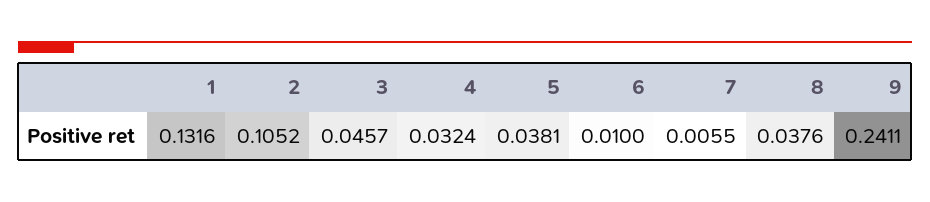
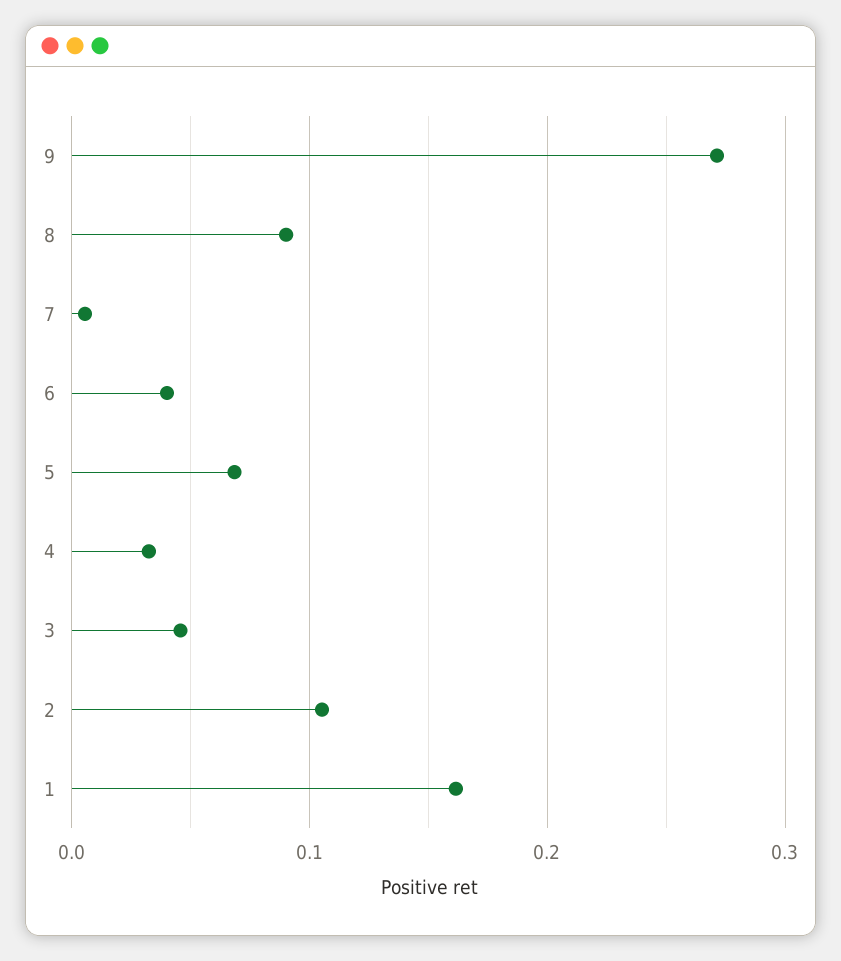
  {
-   "1": 0.1316,
+   "1": 0.16,
    "2": 0.1052,
    "3": 0.0457,
    "4": 0.0324,
-   "5": 0.0381,
+   "5": 0.07,
-   "6": 0.01,
+   "6": 0.04,
    "7": 0.0055,
-   "8": 0.0376,
+   "8": 0.09,
-   "9": 0.2411
+   "9": 0.27
  }

